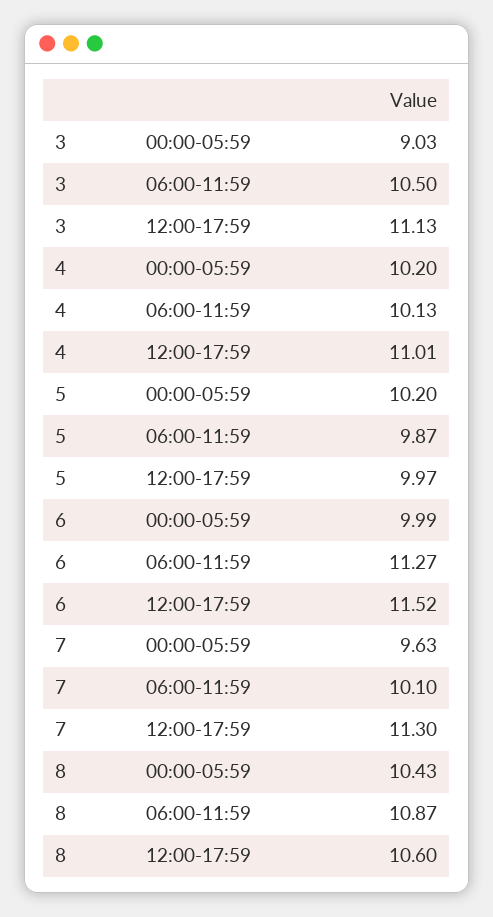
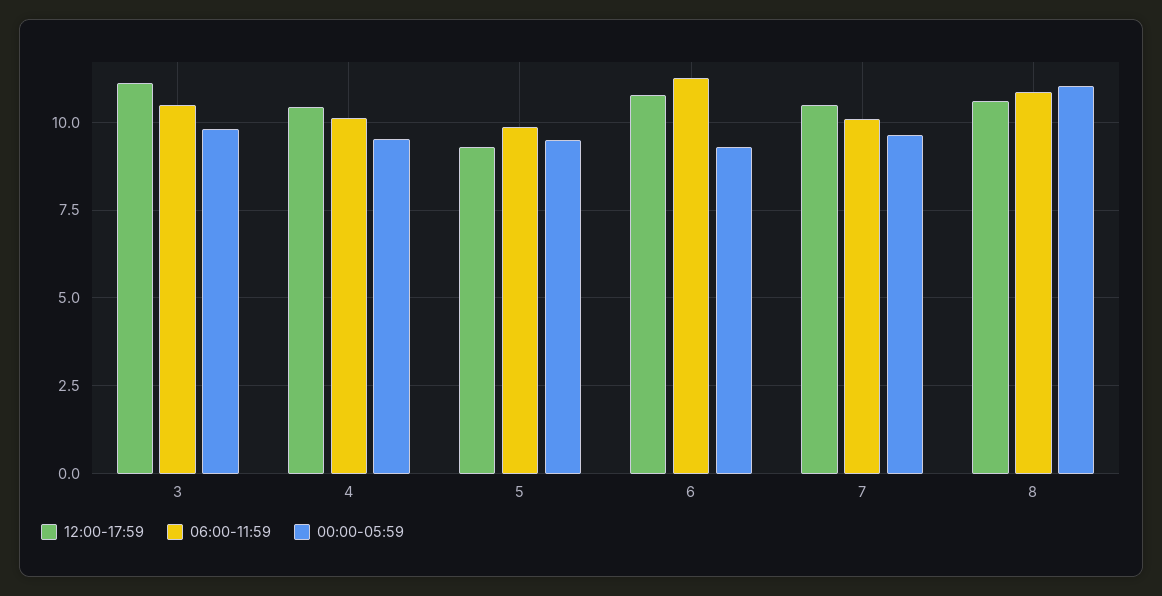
  {
    "00:00-05:59": {
-     "3": 9.03,
+     "3": 9.75,
-     "4": 10.2,
+     "4": 9.5,
-     "5": 10.2,
+     "5": 9.5,
-     "6": 9.99,
+     "6": 9.25,
      "7": 9.63,
-     "8": 10.43
+     "8": 11
    },
    "06:00-11:59": {
      "3": 10.5,
      "4": 10.13,
      "5": 9.87,
      "6": 11.27,
      "7": 10.1,
      "8": 10.87
    },
    "12:00-17:59": {
      "3": 11.13,
-     "4": 11.01,
+     "4": 10.5,
-     "5": 9.97,
+     "5": 9.25,
-     "6": 11.52,
+     "6": 10.75,
-     "7": 11.3,
+     "7": 10.5,
      "8": 10.6
    }
  }

